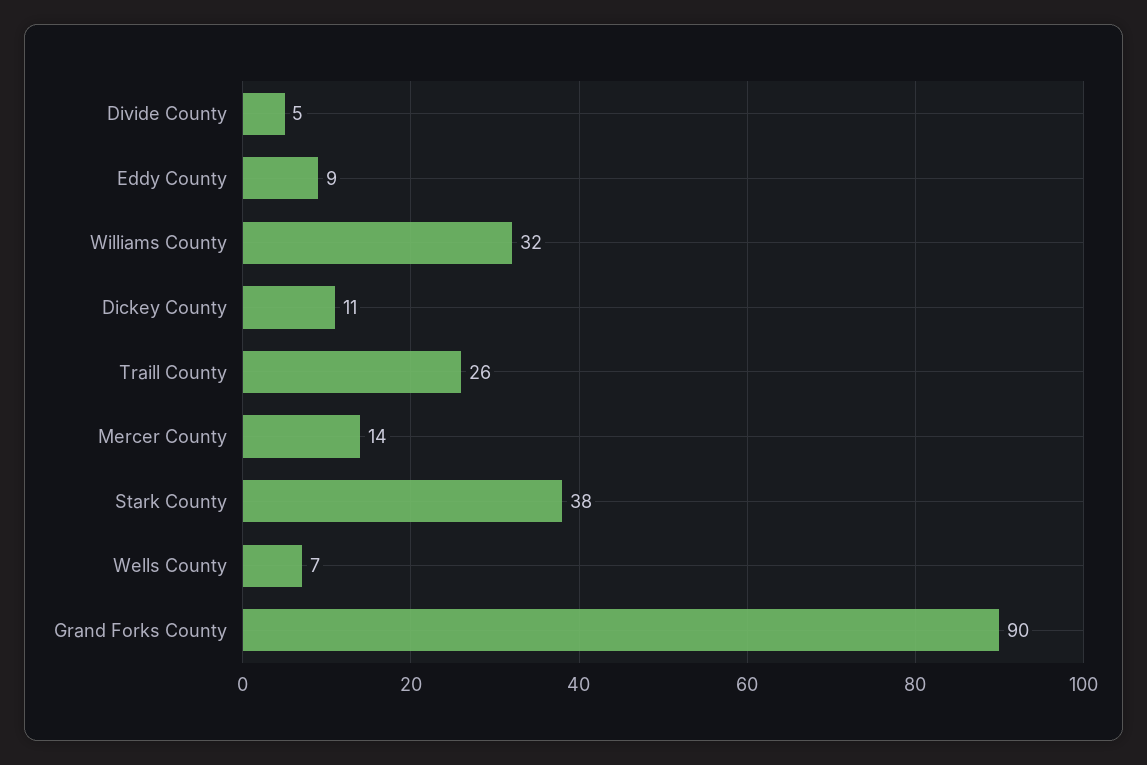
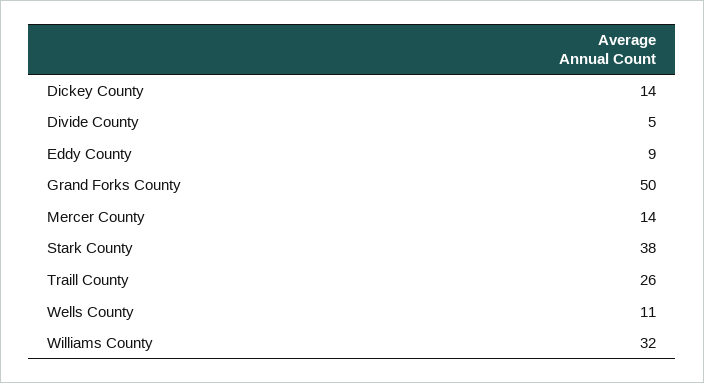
  {
    "Divide County": 5,
    "Eddy County": 9,
    "Williams County": 32,
-   "Dickey County": 11,
+   "Dickey County": 14,
    "Traill County": 26,
    "Mercer County": 14,
    "Stark County": 38,
-   "Wells County": 7,
+   "Wells County": 11,
-   "Grand Forks County": 90
+   "Grand Forks County": 50
  }

